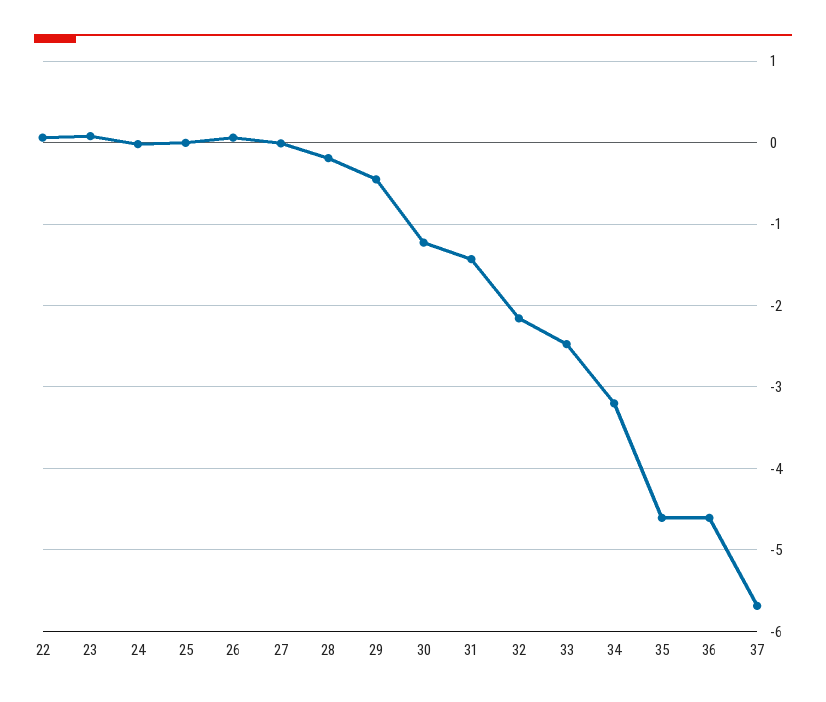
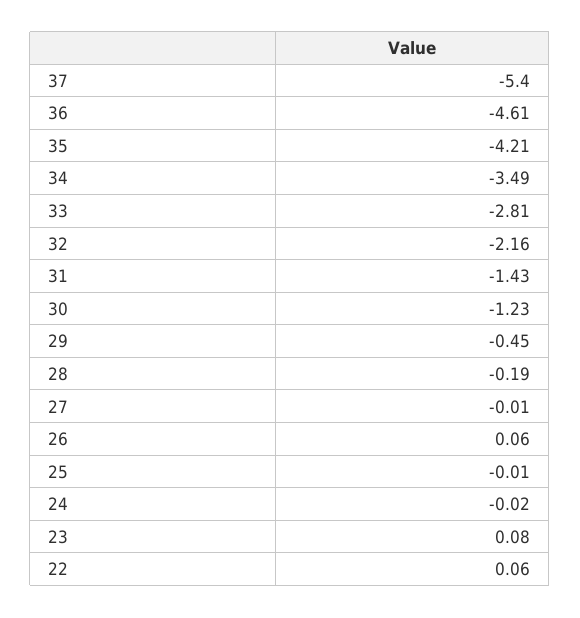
  {
    "22": 0.06,
    "23": 0.08,
    "24": -0.02,
    "25": -0.01,
    "26": 0.06,
    "27": -0.01,
    "28": -0.19,
    "29": -0.45,
    "30": -1.23,
    "31": -1.43,
    "32": -2.16,
-   "33": -2.5,
+   "33": -2.81,
-   "34": -3.2,
+   "34": -3.49,
-   "35": -4.6,
+   "35": -4.21,
    "36": -4.61,
-   "37": -5.7
+   "37": -5.4
  }

